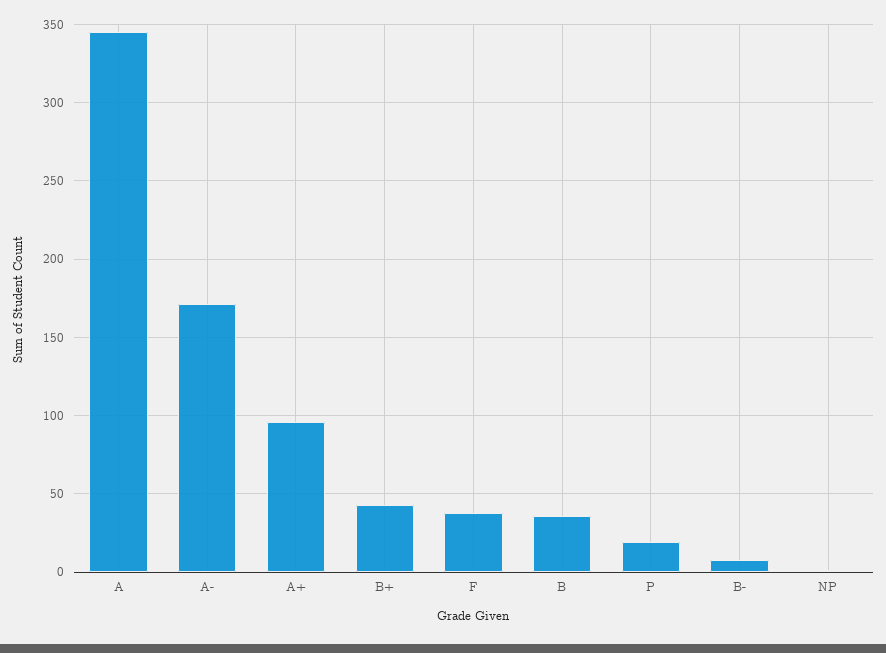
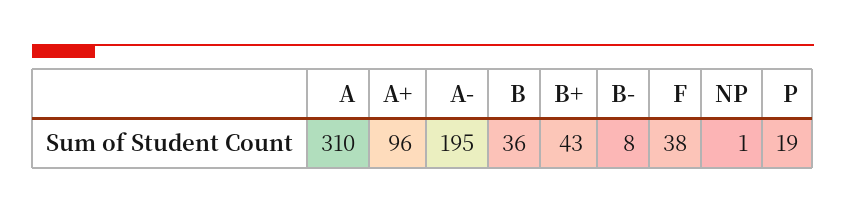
  {
-   "A": 345,
+   "A": 310,
-   "A-": 170,
+   "A-": 195,
    "A+": 96,
    "B+": 43,
    "F": 38,
    "B": 36,
    "P": 19,
    "B-": 8,
    "NP": 1
  }

